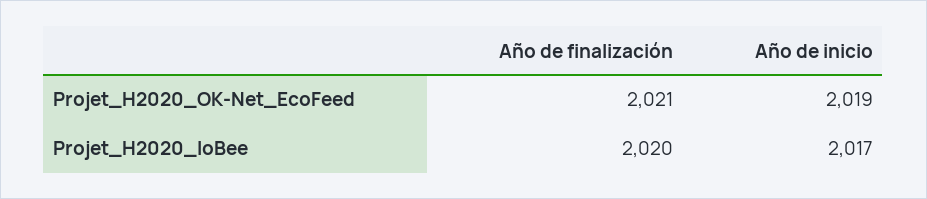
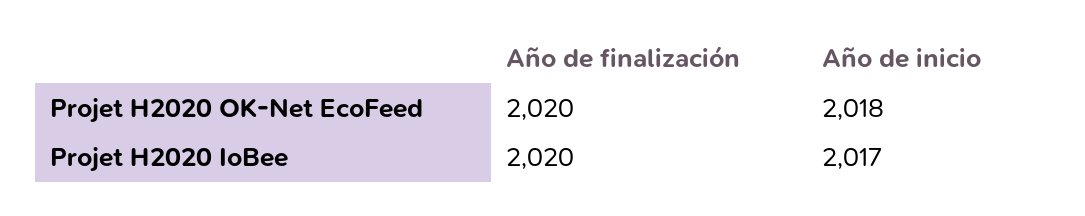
  {
    "Año de finalización": {
-     "Projet_H2020_OK-Net_EcoFeed": 2021,
+     "Projet_H2020_OK-Net_EcoFeed": 2020,
      "Projet_H2020_IoBee": 2020
    },
    "Año de inicio": {
-     "Projet_H2020_OK-Net_EcoFeed": 2019,
+     "Projet_H2020_OK-Net_EcoFeed": 2018,
      "Projet_H2020_IoBee": 2017
    }
  }

